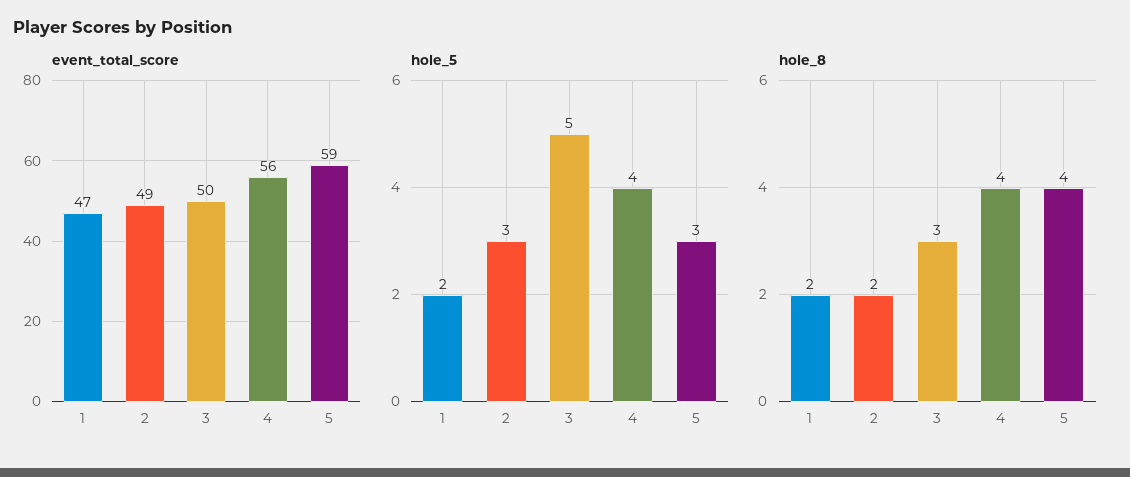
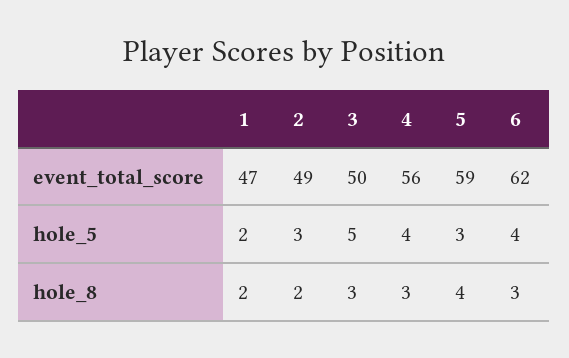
  {
    "event_total_score": {
      "1": 47,
      "2": 49,
      "3": 50,
      "4": 56,
-     "5": 59
+     "5": 59,
+     "6": 62
    },
    "hole_5": {
      "1": 2,
      "2": 3,
      "3": 5,
      "4": 4,
-     "5": 3
+     "5": 3,
+     "6": 4
    },
    "hole_8": {
      "1": 2,
      "2": 2,
      "3": 3,
-     "4": 4,
+     "4": 3,
-     "5": 4
+     "5": 4,
+     "6": 3
    }
  }

